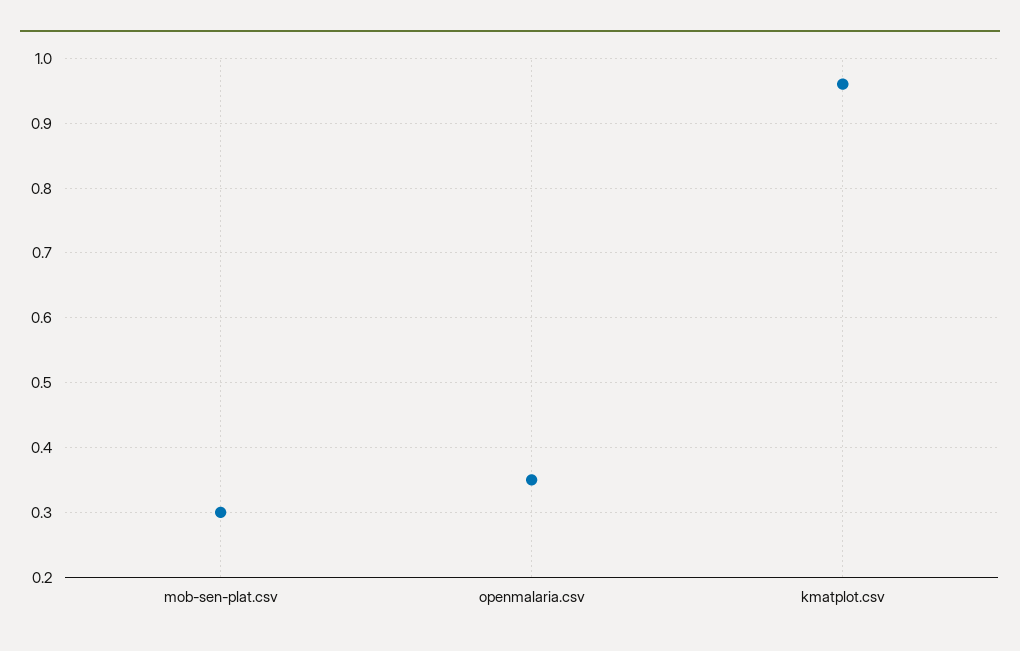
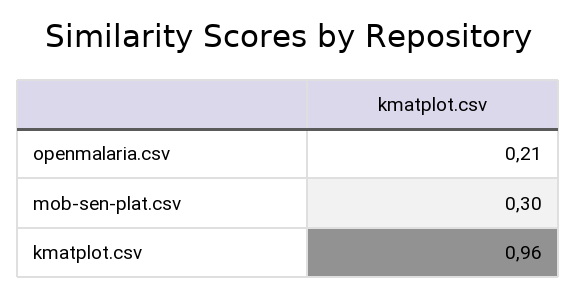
  {
    "mob-sen-plat.csv": 0.3,
-   "openmalaria.csv": 0.35,
+   "openmalaria.csv": 0.21,
    "kmatplot.csv": 0.96
  }

